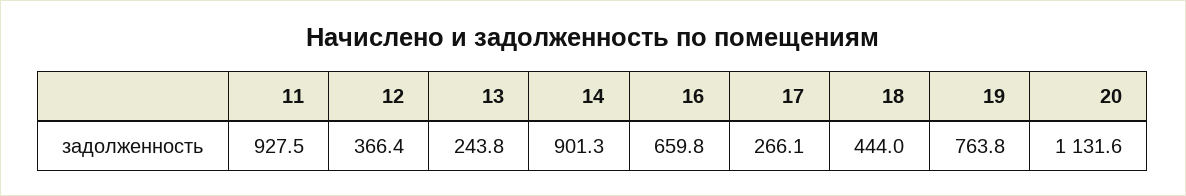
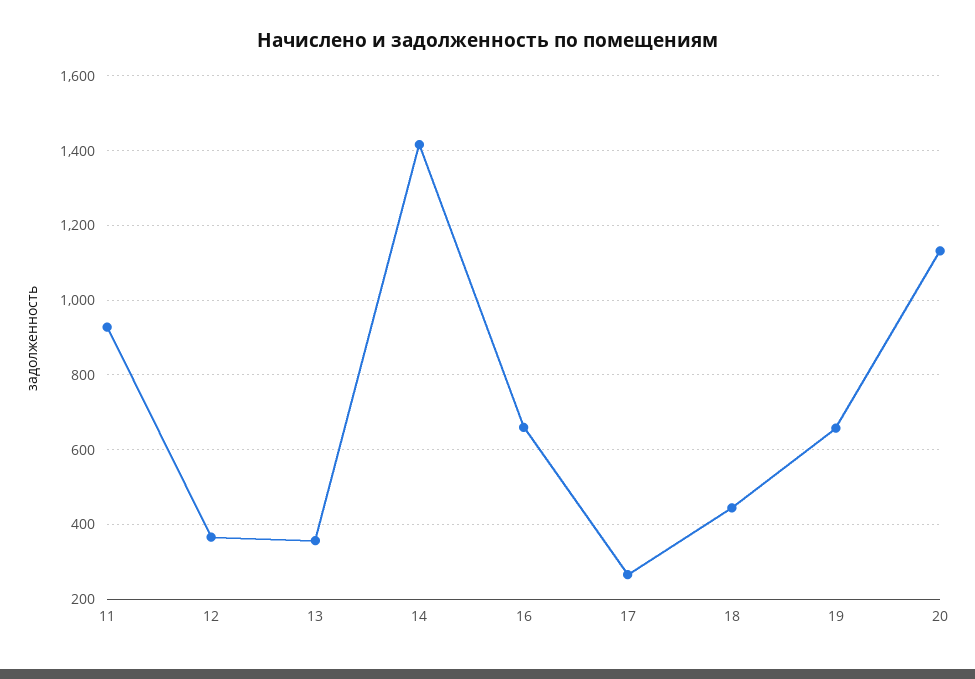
  {
    "11": 927.5,
    "12": 366.4,
-   "13": 243.8,
+   "13": 360,
-   "14": 901.3,
+   "14": 1420,
    "16": 659.8,
    "17": 266.1,
    "18": 444,
-   "19": 763.8,
+   "19": 660,
    "20": 1131.6
  }

